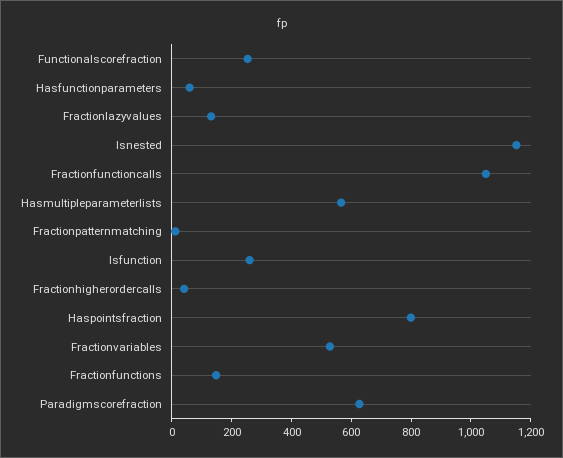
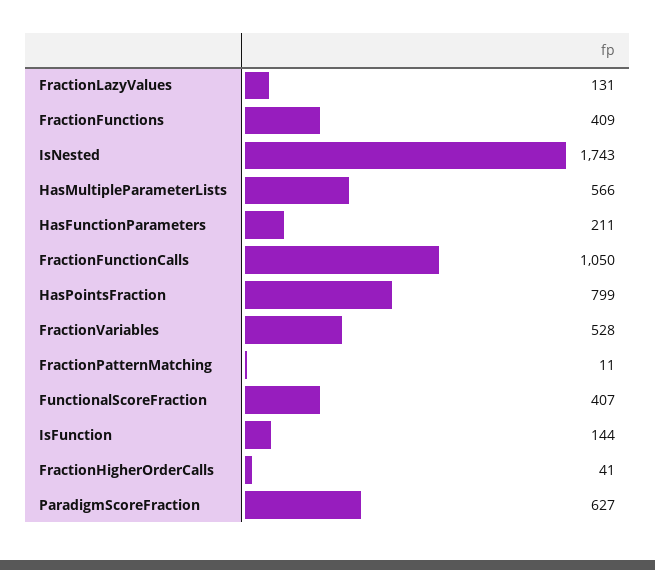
  {
-   "Functionalscorefraction": 250,
+   "Functionalscorefraction": 407,
-   "Hasfunctionparameters": 50,
+   "Hasfunctionparameters": 211,
    "Fractionlazyvalues": 131,
-   "Isnested": 1150,
+   "Isnested": 1743,
    "Fractionfunctioncalls": 1050,
    "Hasmultipleparameterlists": 566,
    "Fractionpatternmatching": 11,
-   "Isfunction": 250,
+   "Isfunction": 144,
    "Fractionhigherordercalls": 41,
    "Haspointsfraction": 799,
    "Fractionvariables": 528,
-   "Fractionfunctions": 150,
+   "Fractionfunctions": 409,
    "Paradigmscorefraction": 627
  }

